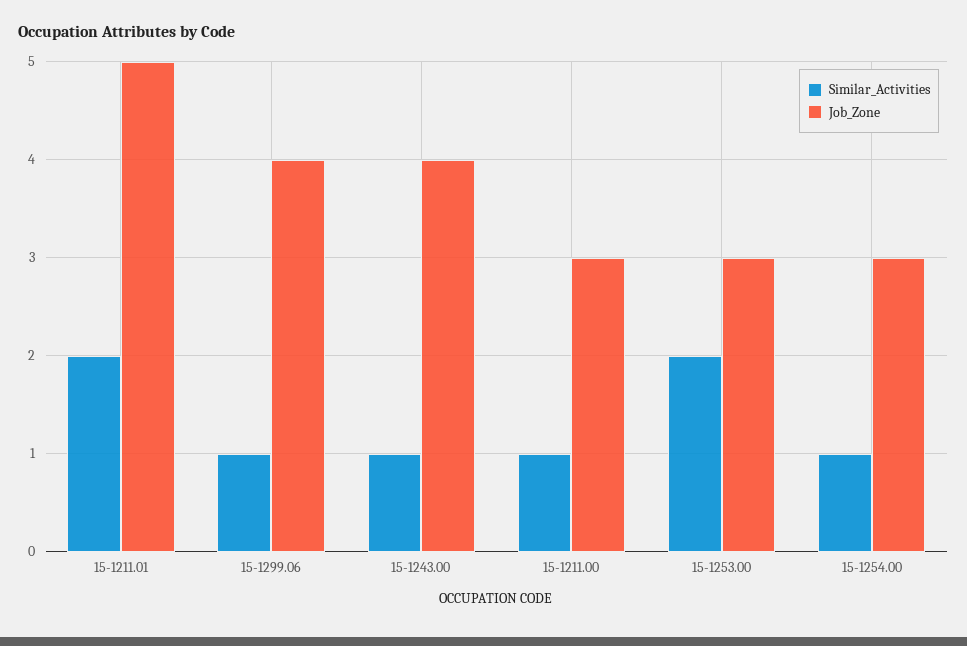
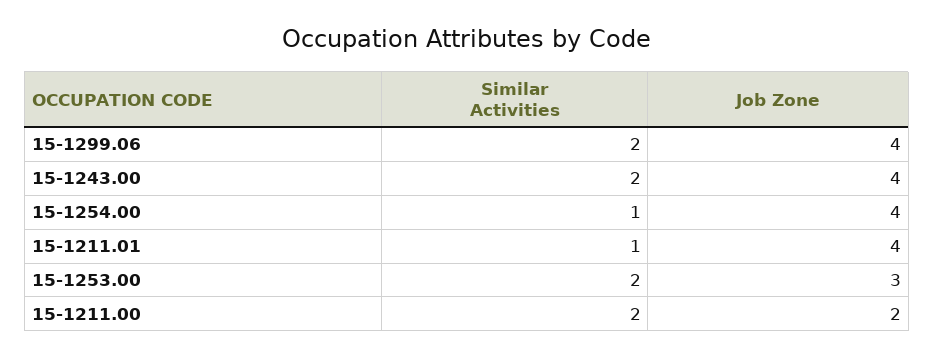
  {
    "Similar_Activities": {
-     "15-1211.01": 2,
+     "15-1211.01": 1,
-     "15-1299.06": 1,
+     "15-1299.06": 2,
-     "15-1243.00": 1,
+     "15-1243.00": 2,
-     "15-1211.00": 1,
+     "15-1211.00": 2,
      "15-1253.00": 2,
      "15-1254.00": 1
    },
    "Job_Zone": {
-     "15-1211.01": 5,
+     "15-1211.01": 4,
      "15-1299.06": 4,
      "15-1243.00": 4,
-     "15-1211.00": 3,
+     "15-1211.00": 2,
      "15-1253.00": 3,
-     "15-1254.00": 3
+     "15-1254.00": 4
    }
  }

